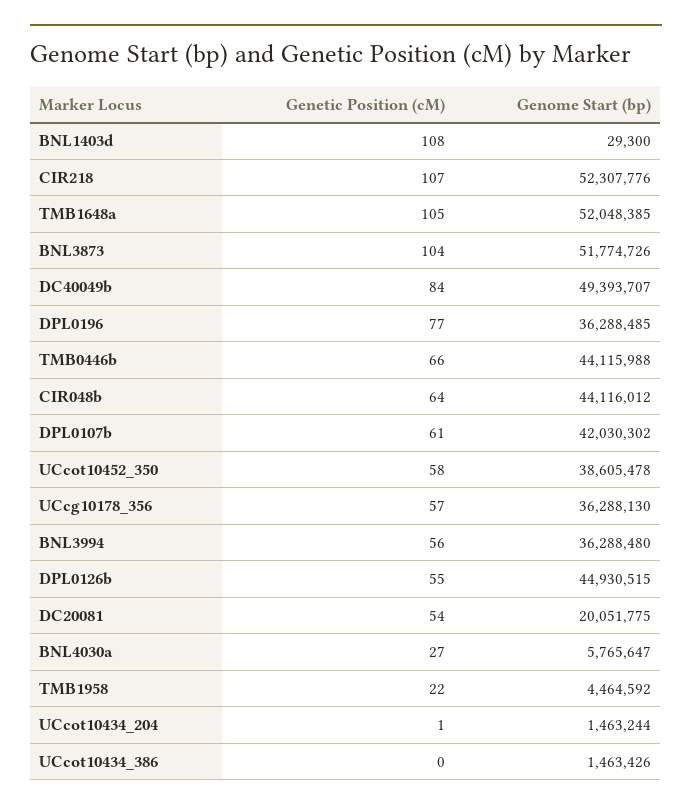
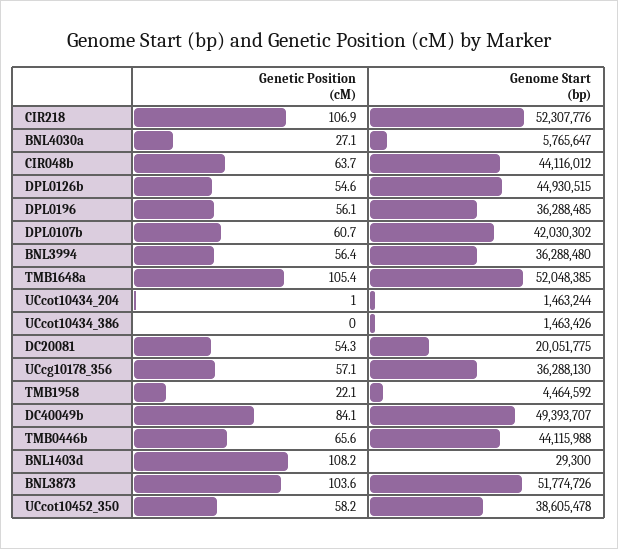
  {
    "Genetic Position (cM)": {
      "BNL1403d": 108.2,
      "CIR218": 106.9,
      "TMB1648a": 105.4,
      "BNL3873": 103.6,
      "DC40049b": 84.1,
-     "DPL0196": 77,
+     "DPL0196": 56.1,
      "TMB0446b": 65.6,
      "CIR048b": 63.7,
      "DPL0107b": 60.7,
      "UCcot10452_350": 58.2,
      "UCcg10178_356": 57.1,
      "BNL3994": 56.4,
      "DPL0126b": 54.6,
      "DC20081": 54.3,
      "BNL4030a": 27.1,
      "TMB1958": 22.1,
      "UCcot10434_204": 1,
      "UCcot10434_386": 0
    },
    "Genome Start (bp)": {
      "BNL1403d": 29300,
      "CIR218": 52307776,
      "TMB1648a": 52048385,
      "BNL3873": 51774726,
      "DC40049b": 49393707,
      "DPL0196": 36288485,
      "TMB0446b": 44115988,
      "CIR048b": 44116012,
      "DPL0107b": 42030302,
      "UCcot10452_350": 38605478,
      "UCcg10178_356": 36288130,
      "BNL3994": 36288480,
      "DPL0126b": 44930515,
      "DC20081": 20051775,
      "BNL4030a": 5765647,
      "TMB1958": 4464592,
      "UCcot10434_204": 1463244,
      "UCcot10434_386": 1463426
    }
  }

